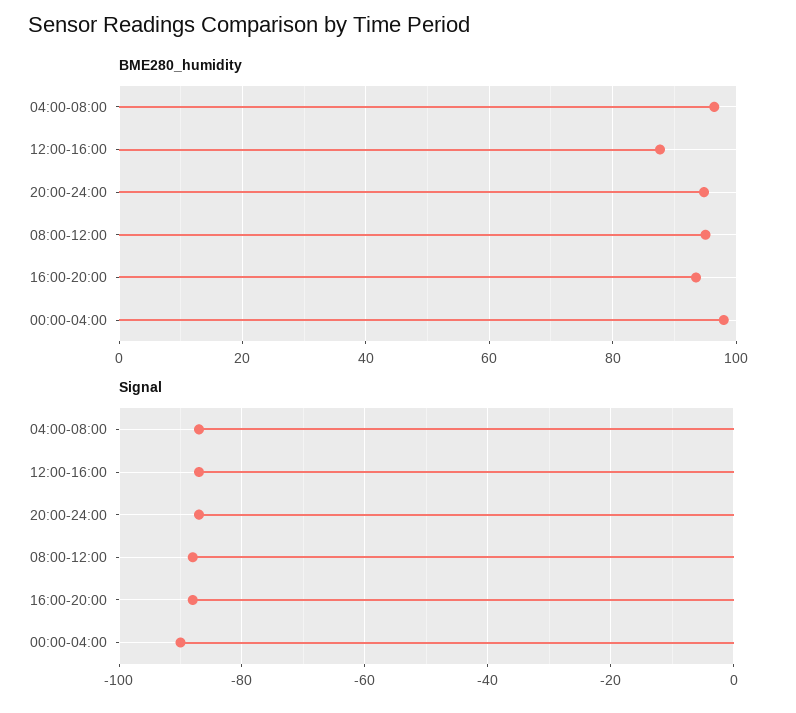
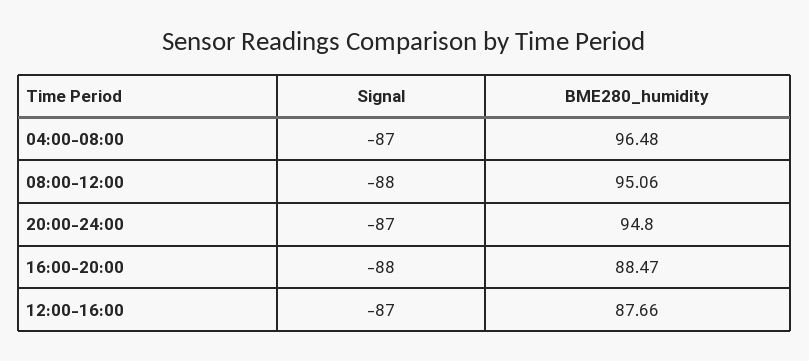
  {
    "BME280_humidity": {
      "04:00-08:00": 96.48,
      "12:00-16:00": 87.66,
      "20:00-24:00": 94.8,
      "08:00-12:00": 95.06,
-     "16:00-20:00": 94,
+     "16:00-20:00": 88.47
-     "00:00-04:00": 98
    },
    "Signal": {
      "04:00-08:00": -87,
      "12:00-16:00": -87,
      "20:00-24:00": -87,
      "08:00-12:00": -88,
-     "16:00-20:00": -88,
+     "16:00-20:00": -88
-     "00:00-04:00": -90
    }
  }

